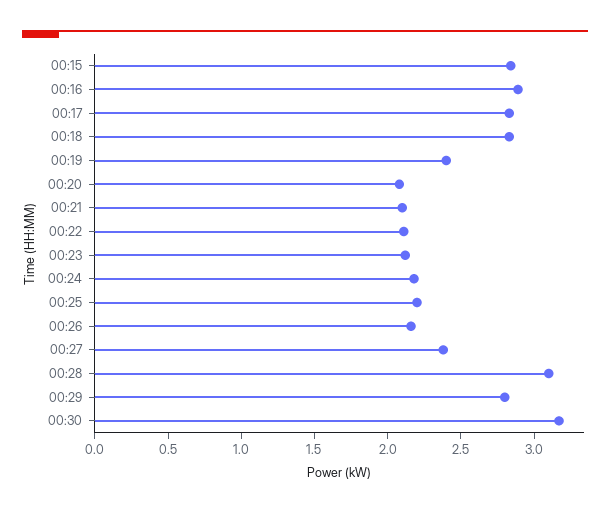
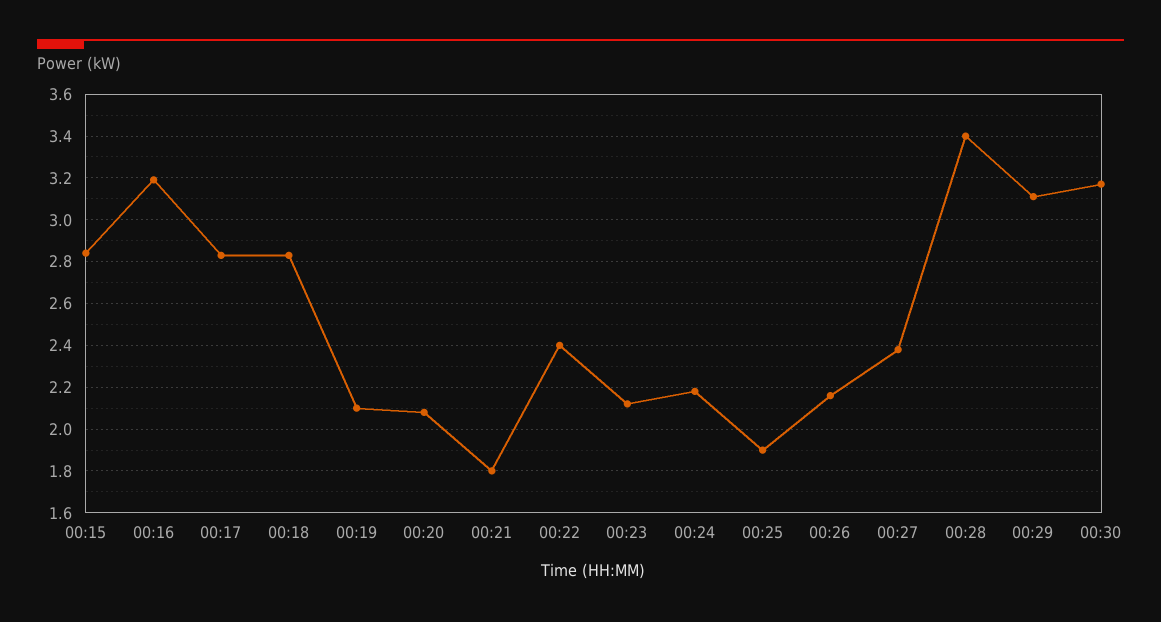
  {
    "00:15": 2.85,
-   "00:16": 2.9,
+   "00:16": 3.2,
    "00:17": 2.85,
    "00:18": 2.85,
-   "00:19": 2.4,
+   "00:19": 2.1,
    "00:20": 2.1,
-   "00:21": 2.1,
+   "00:21": 1.8,
-   "00:22": 2.1,
+   "00:22": 2.4,
    "00:23": 2.1,
    "00:24": 2.2,
-   "00:25": 2.2,
+   "00:25": 1.9,
    "00:26": 2.15,
    "00:27": 2.4,
-   "00:28": 3.1,
+   "00:28": 3.4,
-   "00:29": 2.8,
+   "00:29": 3.1,
    "00:30": 3.15
  }

